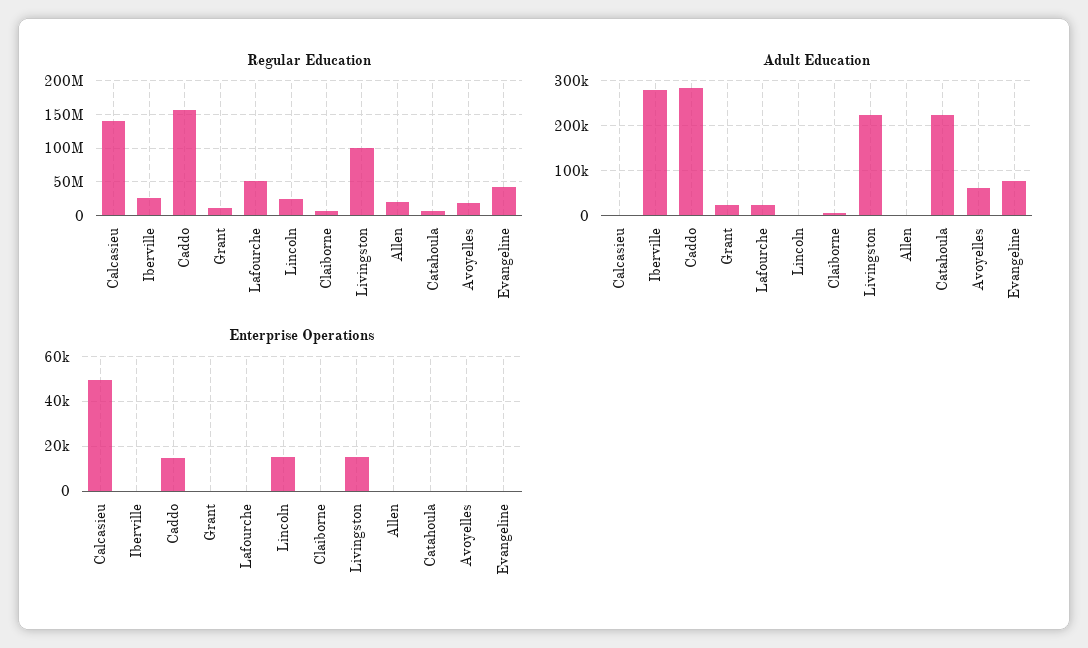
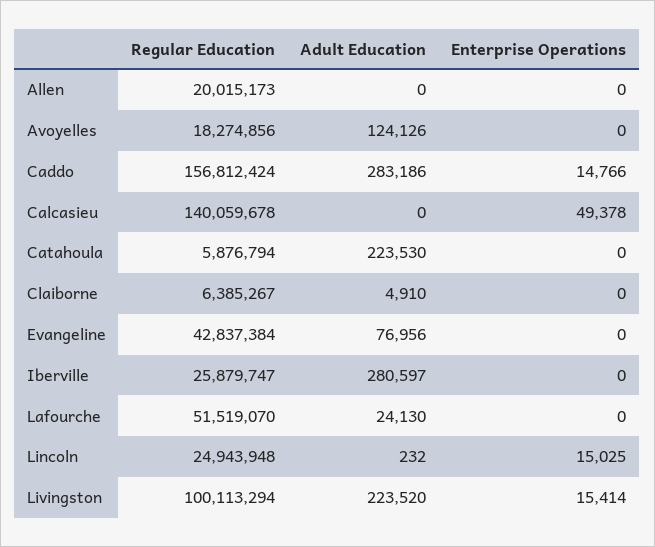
  {
    "Regular Education": {
      "Calcasieu": 140059678,
      "Iberville": 25879747,
      "Caddo": 156812424,
-     "Grant": 10000000,
      "Lafourche": 51519070,
      "Lincoln": 24943948,
      "Claiborne": 6385267,
      "Livingston": 100113294,
      "Allen": 20015173,
      "Catahoula": 5876794,
      "Avoyelles": 18274856,
      "Evangeline": 42837384
    },
    "Adult Education": {
      "Calcasieu": 0,
      "Iberville": 280597,
      "Caddo": 283186,
-     "Grant": 20000,
      "Lafourche": 24130,
      "Lincoln": 232,
      "Claiborne": 4910,
      "Livingston": 223520,
      "Allen": 0,
      "Catahoula": 223530,
-     "Avoyelles": 60000,
+     "Avoyelles": 124126,
      "Evangeline": 76956
    },
    "Enterprise Operations": {
      "Calcasieu": 49378,
      "Iberville": 0,
      "Caddo": 14766,
-     "Grant": 0,
      "Lafourche": 0,
      "Lincoln": 15025,
      "Claiborne": 0,
      "Livingston": 15414,
      "Allen": 0,
      "Catahoula": 0,
      "Avoyelles": 0,
      "Evangeline": 0
    }
  }

